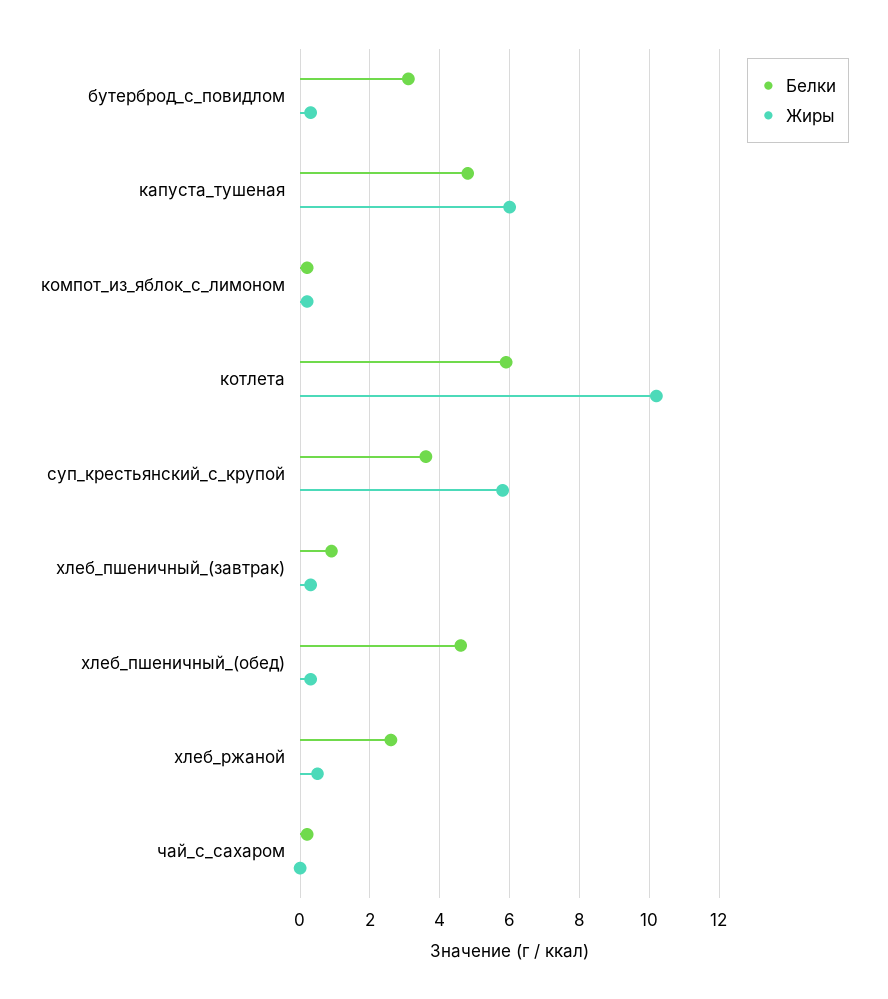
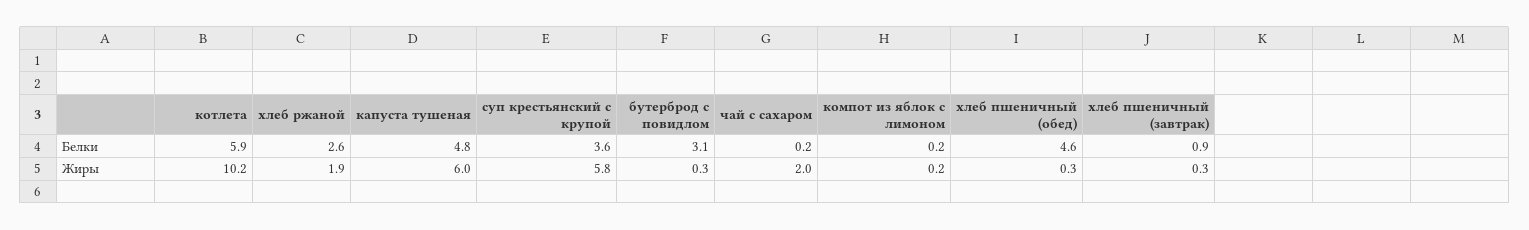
  {
    "Белки": {
      "бутерброд_с_повидлом": 3.1,
      "капуста_тушеная": 4.8,
      "компот_из_яблок_с_лимоном": 0.2,
      "котлета": 5.9,
      "суп_крестьянский_с_крупой": 3.6,
      "хлеб_пшеничный_(завтрак)": 0.9,
      "хлеб_пшеничный_(обед)": 4.6,
      "хлеб_ржаной": 2.6,
      "чай_с_сахаром": 0.2
    },
    "Жиры": {
      "бутерброд_с_повидлом": 0.3,
      "капуста_тушеная": 6,
      "компот_из_яблок_с_лимоном": 0.2,
      "котлета": 10.2,
      "суп_крестьянский_с_крупой": 5.8,
      "хлеб_пшеничный_(завтрак)": 0.3,
      "хлеб_пшеничный_(обед)": 0.3,
-     "хлеб_ржаной": 0.5,
+     "хлеб_ржаной": 1.9,
-     "чай_с_сахаром": 0
+     "чай_с_сахаром": 2
    }
  }

